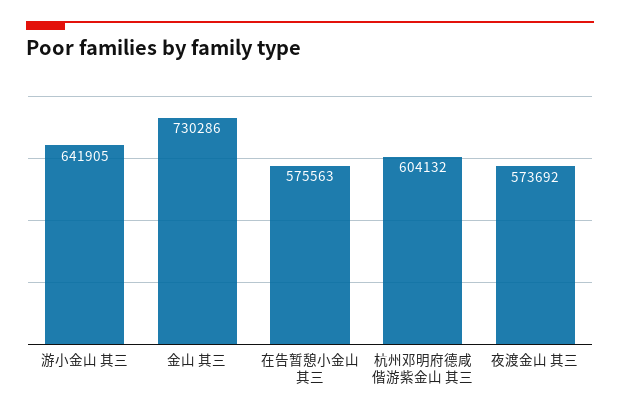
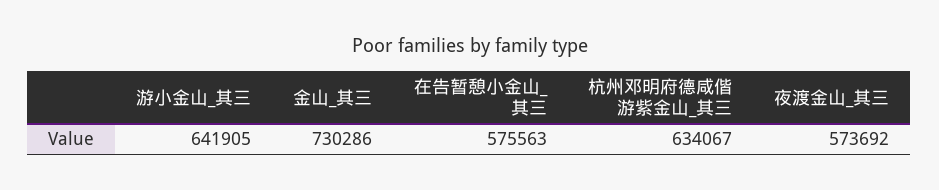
  {
    "游小金山 其三": 641905,
    "金山 其三": 730286,
    "在告暂憩小金山 其三": 575563,
-   "杭州邓明府德咸偕游紫金山 其三": 604132,
+   "杭州邓明府德咸偕游紫金山 其三": 634067,
    "夜渡金山 其三": 573692
  }

